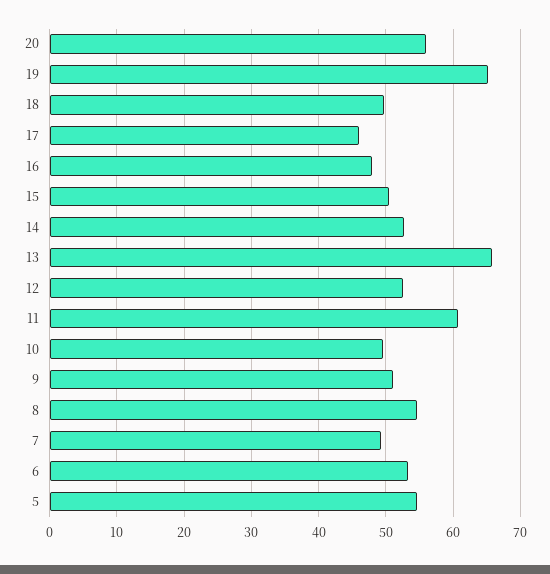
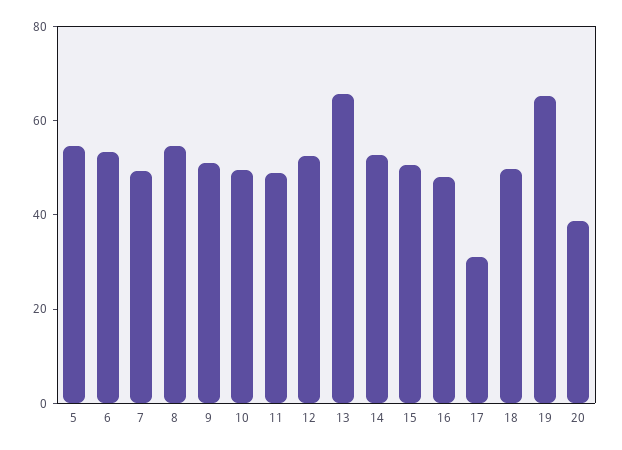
  {
-   "20": 56,
+   "20": 40,
    "19": 65,
    "18": 50,
-   "17": 46,
+   "17": 30,
    "16": 48,
    "15": 51,
    "14": 53,
    "13": 66,
    "12": 53,
-   "11": 61,
+   "11": 50,
    "10": 50,
    "9": 51,
    "8": 55,
    "7": 49,
    "6": 53,
    "5": 55
  }

